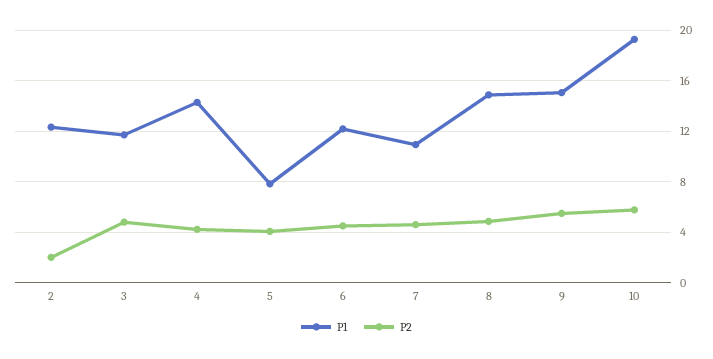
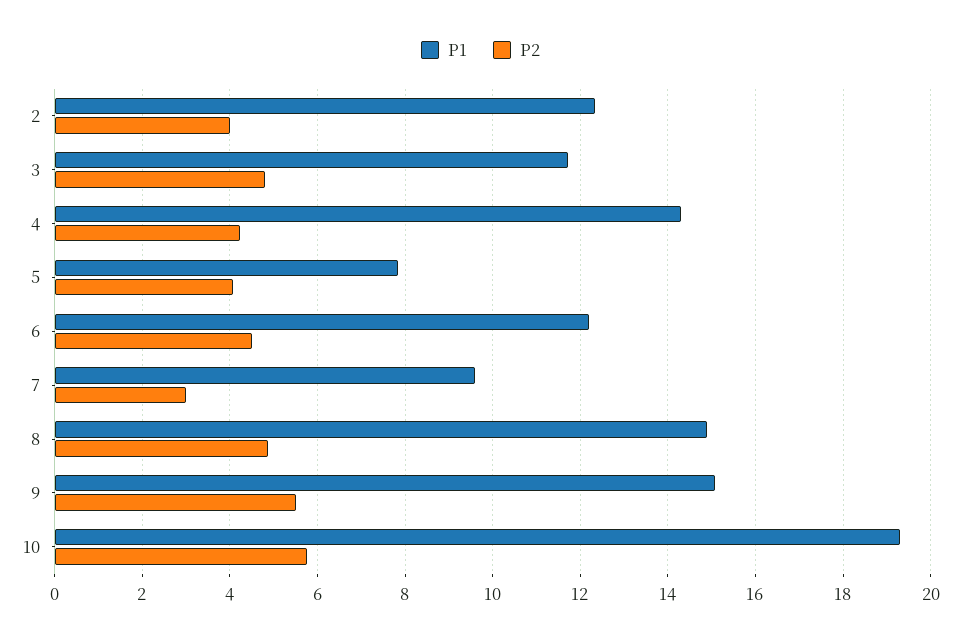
  {
    "P1": {
      "2": 12.4,
      "3": 11.8,
      "4": 14.4,
      "5": 7.8,
      "6": 12.2,
-     "7": 11,
+     "7": 9.6,
      "8": 15,
      "9": 15,
      "10": 19.4
    },
    "P2": {
-     "2": 2,
+     "2": 4,
      "3": 4.8,
      "4": 4.2,
      "5": 4,
      "6": 4.6,
-     "7": 4.5,
+     "7": 3,
      "8": 4.8,
      "9": 5.6,
      "10": 5.8
    }
  }

